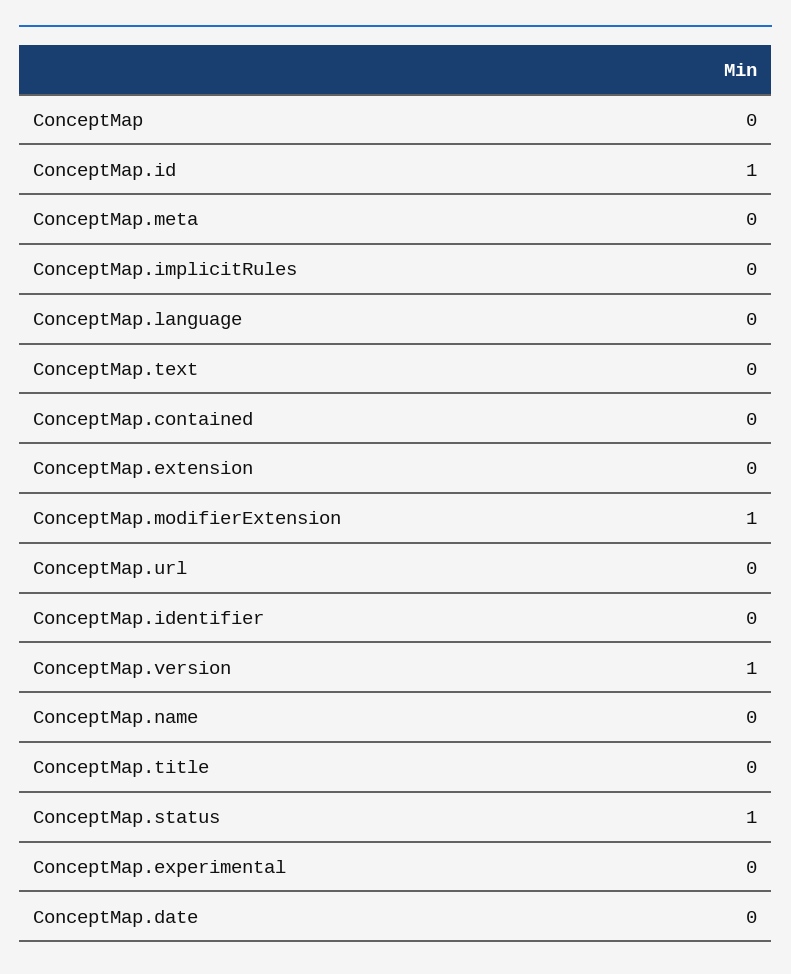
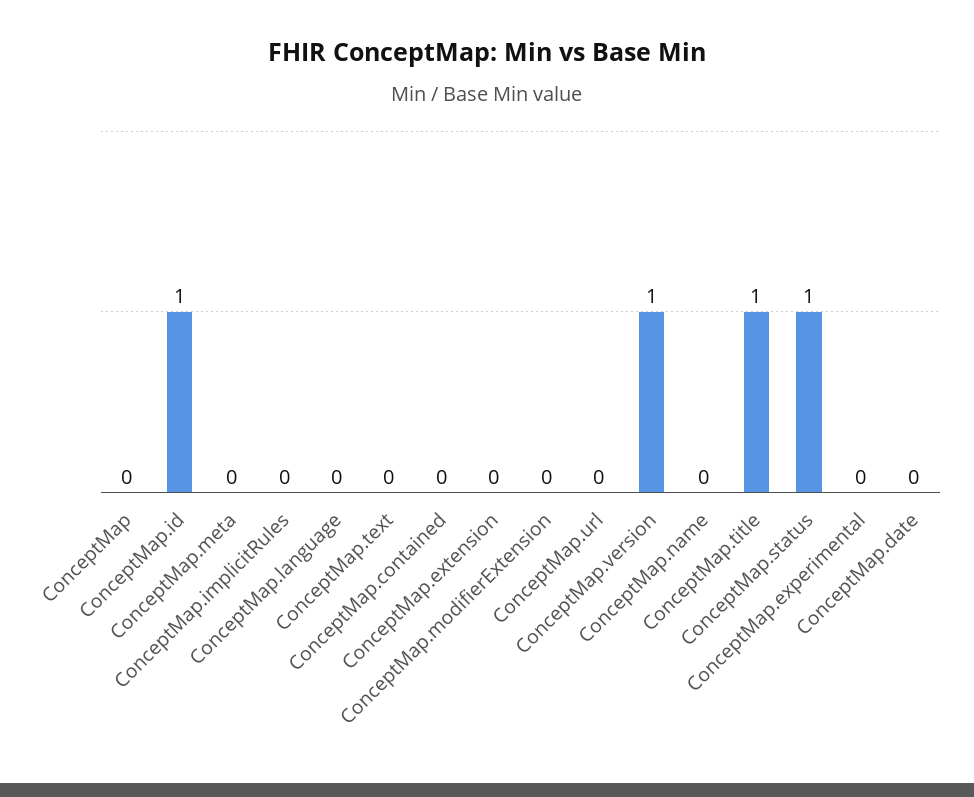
  {
    "ConceptMap": 0,
    "ConceptMap.id": 1,
    "ConceptMap.meta": 0,
    "ConceptMap.implicitRules": 0,
    "ConceptMap.language": 0,
    "ConceptMap.text": 0,
    "ConceptMap.contained": 0,
    "ConceptMap.extension": 0,
-   "ConceptMap.modifierExtension": 1,
+   "ConceptMap.modifierExtension": 0,
    "ConceptMap.url": 0,
-   "ConceptMap.identifier": 0,
    "ConceptMap.version": 1,
    "ConceptMap.name": 0,
-   "ConceptMap.title": 0,
+   "ConceptMap.title": 1,
    "ConceptMap.status": 1,
    "ConceptMap.experimental": 0,
    "ConceptMap.date": 0
  }

